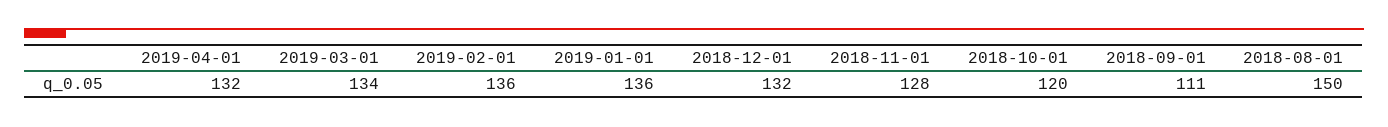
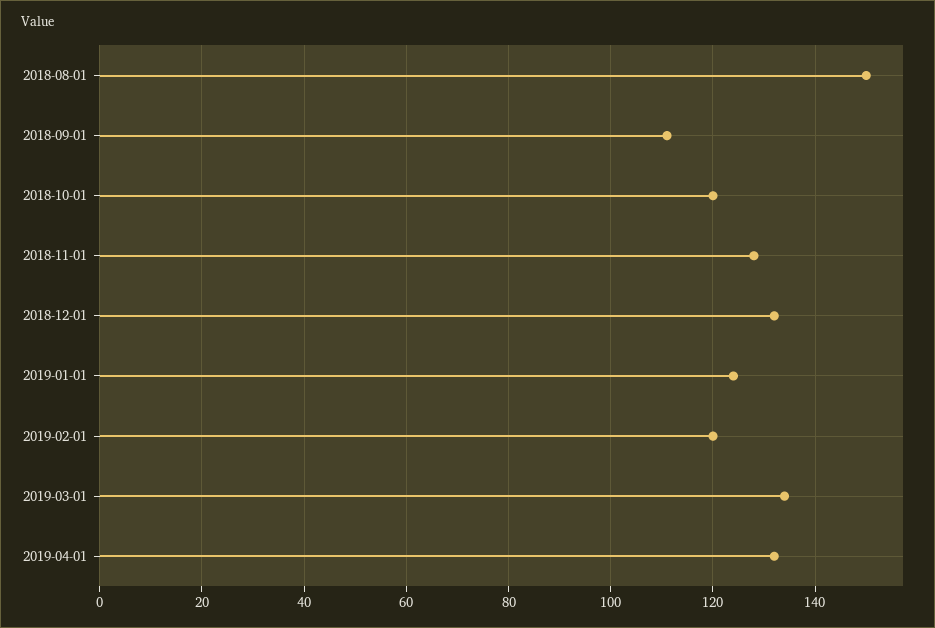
  {
    "2019-04-01": 132,
    "2019-03-01": 134,
-   "2019-02-01": 136,
+   "2019-02-01": 120,
-   "2019-01-01": 136,
+   "2019-01-01": 125,
    "2018-12-01": 132,
    "2018-11-01": 128,
    "2018-10-01": 120,
    "2018-09-01": 111,
    "2018-08-01": 150
  }

